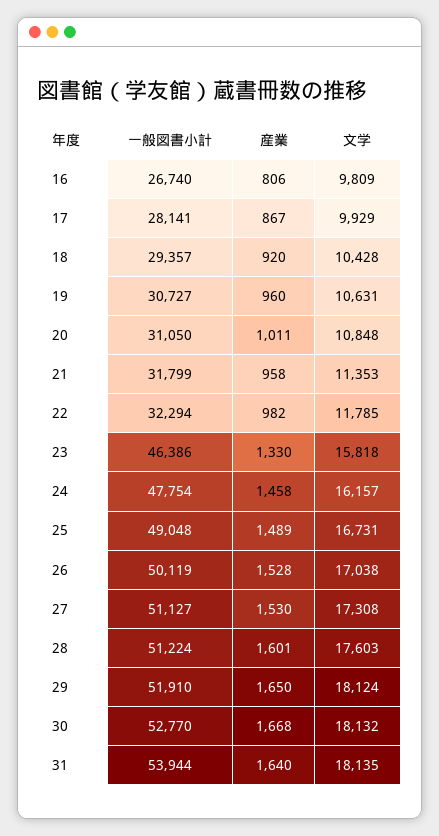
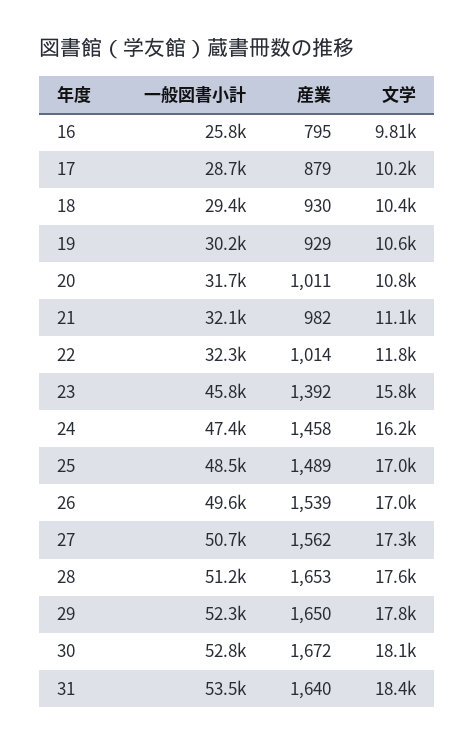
  {
    "一般図書小計": {
-     "16": 26740,
+     "16": 25800,
-     "17": 28141,
+     "17": 28700,
      "18": 29357,
-     "19": 30727,
+     "19": 30200,
-     "20": 31050,
+     "20": 31700,
-     "21": 31799,
+     "21": 32100,
      "22": 32294,
-     "23": 46386,
+     "23": 45800,
-     "24": 47754,
+     "24": 47400,
-     "25": 49048,
+     "25": 48500,
-     "26": 50119,
+     "26": 49600,
-     "27": 51127,
+     "27": 50700,
      "28": 51224,
-     "29": 51910,
+     "29": 52300,
      "30": 52770,
-     "31": 53944
+     "31": 53500
    },
    "産業": {
-     "16": 806,
+     "16": 795,
-     "17": 867,
+     "17": 879,
-     "18": 920,
+     "18": 930,
-     "19": 960,
+     "19": 929,
      "20": 1011,
-     "21": 958,
+     "21": 982,
-     "22": 982,
+     "22": 1014,
-     "23": 1330,
+     "23": 1392,
      "24": 1458,
      "25": 1489,
-     "26": 1528,
+     "26": 1539,
-     "27": 1530,
+     "27": 1562,
-     "28": 1601,
+     "28": 1653,
      "29": 1650,
-     "30": 1668,
+     "30": 1672,
      "31": 1640
    },
    "文学": {
      "16": 9809,
-     "17": 9929,
+     "17": 10200,
      "18": 10428,
      "19": 10631,
      "20": 10848,
-     "21": 11353,
+     "21": 11100,
      "22": 11785,
      "23": 15818,
      "24": 16157,
-     "25": 16731,
+     "25": 17000,
      "26": 17038,
      "27": 17308,
      "28": 17603,
-     "29": 18124,
+     "29": 17800,
      "30": 18132,
-     "31": 18135
+     "31": 18400
    }
  }

